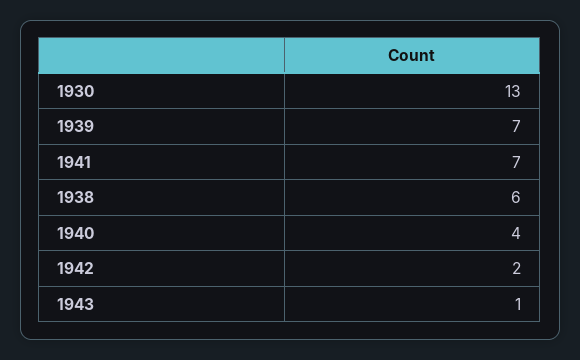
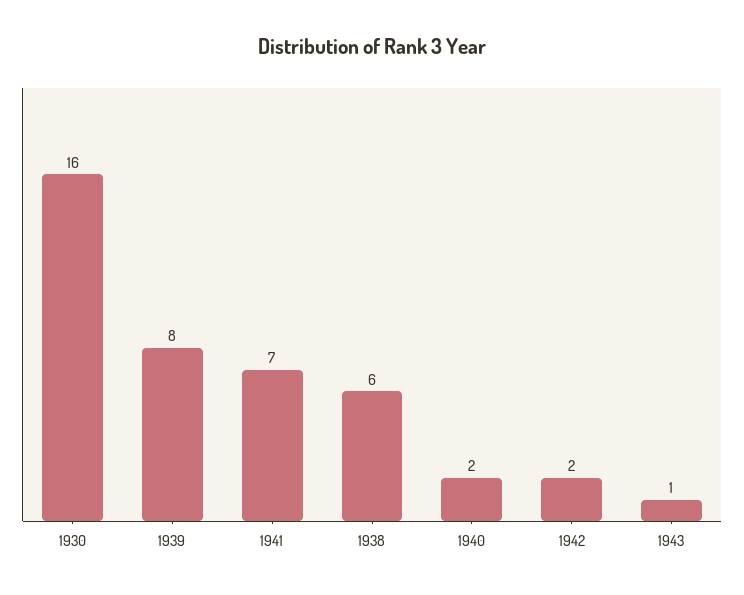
  {
-   "1930": 13,
+   "1930": 16,
-   "1939": 7,
+   "1939": 8,
    "1941": 7,
    "1938": 6,
-   "1940": 4,
+   "1940": 2,
    "1942": 2,
    "1943": 1
  }

